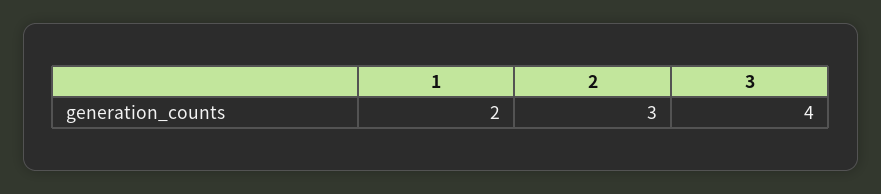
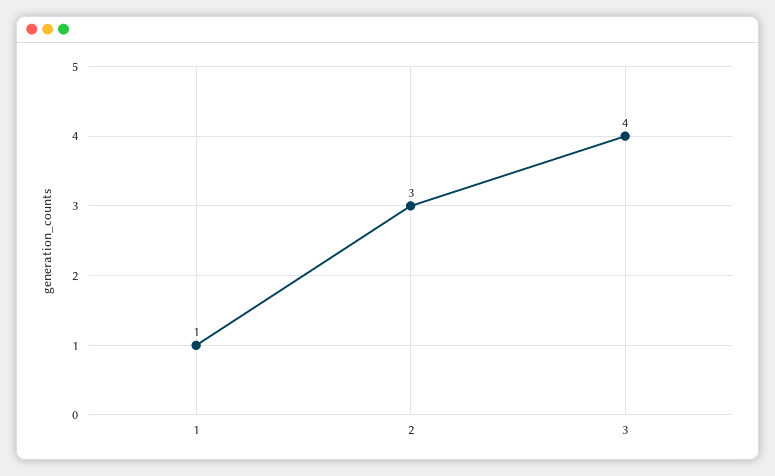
  {
-   "1": 2,
+   "1": 1,
    "2": 3,
    "3": 4
  }

